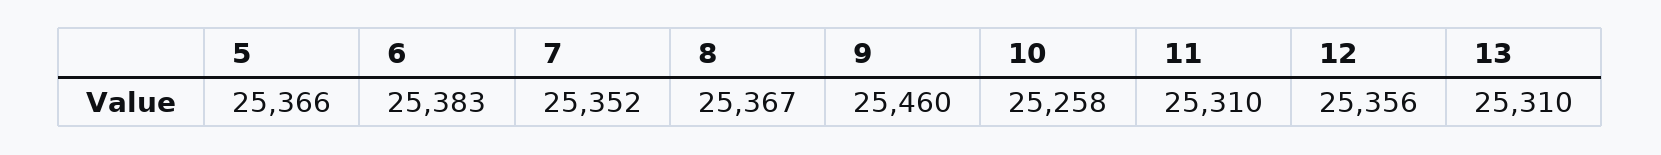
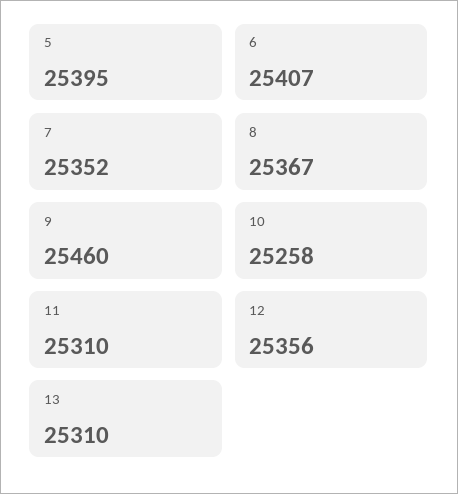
  {
-   "5": 25366,
+   "5": 25395,
-   "6": 25383,
+   "6": 25407,
    "7": 25352,
    "8": 25367,
    "9": 25460,
    "10": 25258,
    "11": 25310,
    "12": 25356,
    "13": 25310
  }

